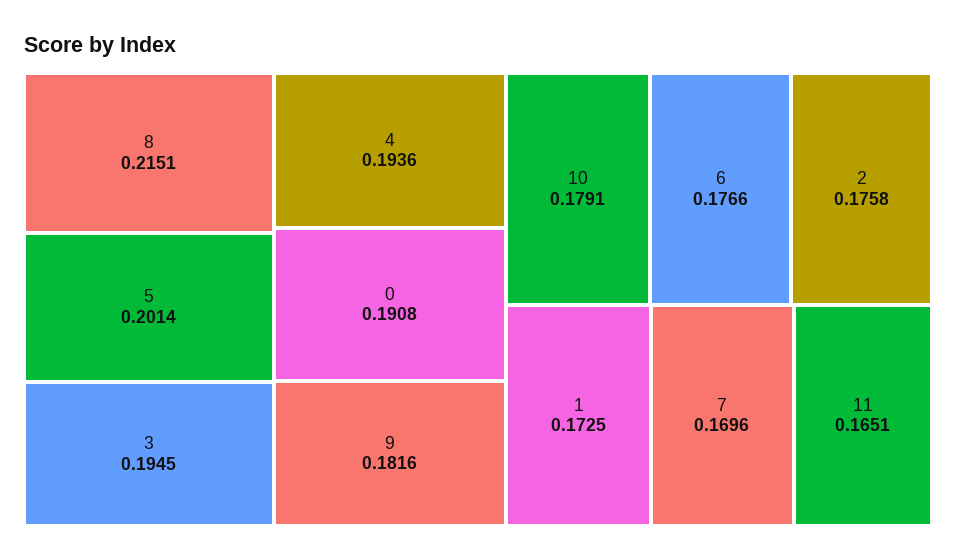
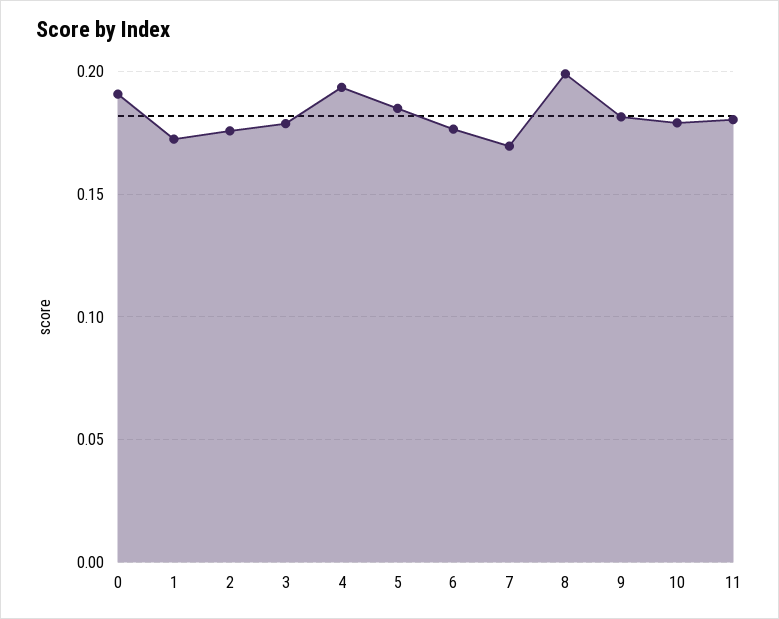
  {
-   "8": 0.2151,
+   "8": 0.2,
-   "5": 0.2014,
+   "5": 0.185,
-   "3": 0.1945,
+   "3": 0.18,
    "4": 0.1936,
    "0": 0.1908,
    "9": 0.1816,
    "10": 0.1791,
    "6": 0.1766,
    "2": 0.1758,
    "1": 0.1725,
    "7": 0.1696,
-   "11": 0.1651
+   "11": 0.18
  }

